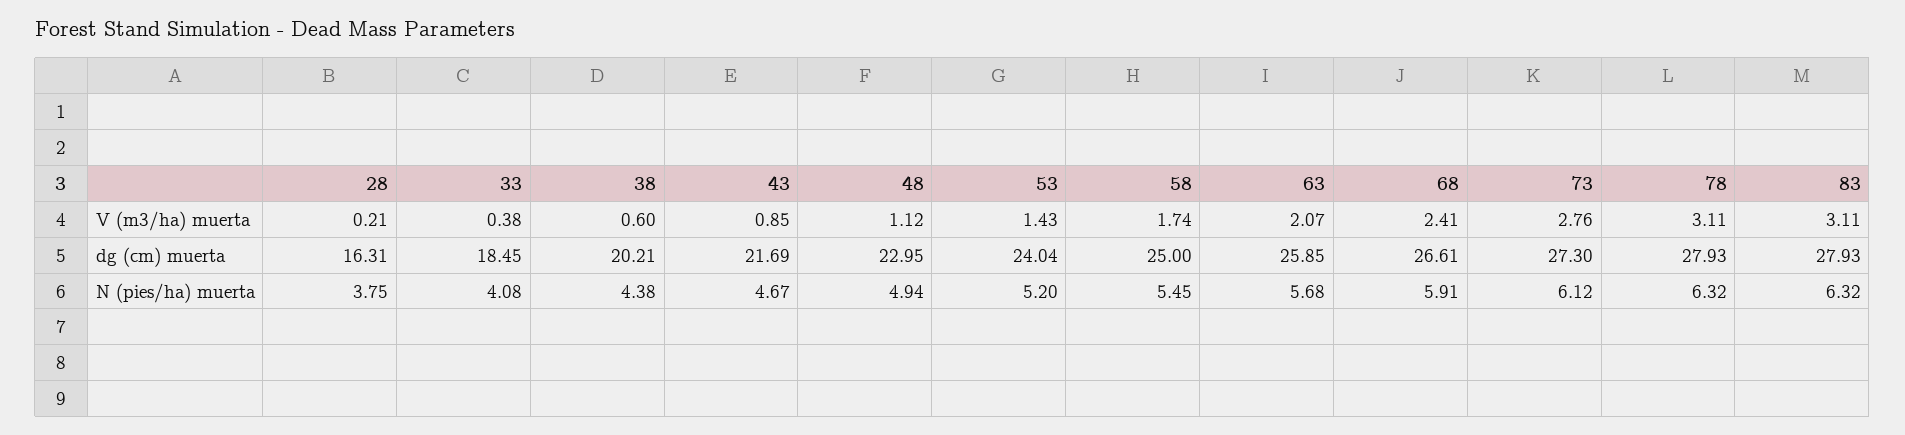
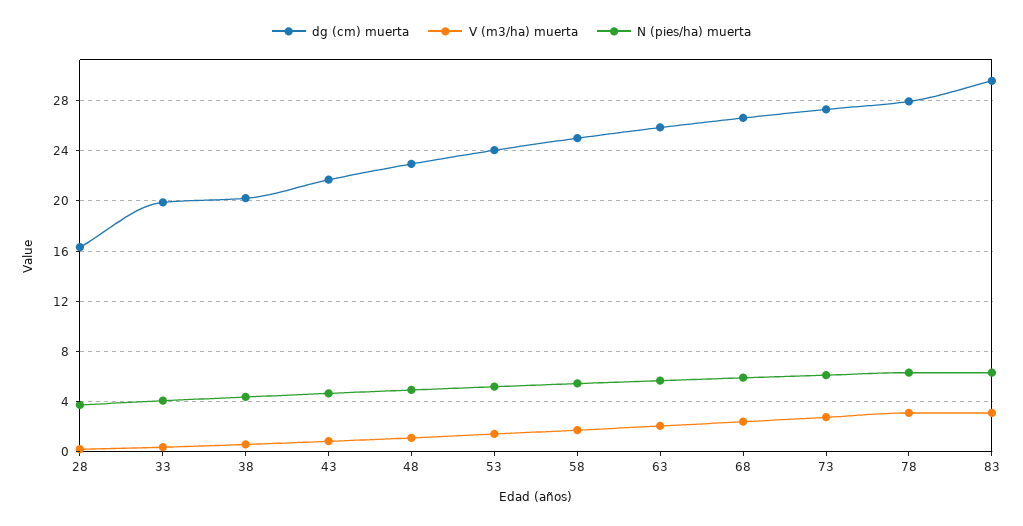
  {
    "V (m3/ha) muerta": {
      "28": 0.21,
      "33": 0.38,
      "38": 0.6,
      "43": 0.85,
      "48": 1.12,
      "53": 1.43,
      "58": 1.74,
      "63": 2.07,
      "68": 2.41,
      "73": 2.76,
      "78": 3.11,
      "83": 3.11
    },
    "dg (cm) muerta": {
      "28": 16.31,
-     "33": 18.45,
+     "33": 20,
      "38": 20.21,
      "43": 21.69,
      "48": 22.95,
      "53": 24.04,
      "58": 25,
      "63": 25.85,
      "68": 26.61,
      "73": 27.3,
      "78": 27.93,
-     "83": 27.93
+     "83": 29.5
    },
    "N (pies/ha) muerta": {
      "28": 3.75,
      "33": 4.08,
      "38": 4.38,
      "43": 4.67,
      "48": 4.94,
      "53": 5.2,
      "58": 5.45,
      "63": 5.68,
      "68": 5.91,
      "73": 6.12,
      "78": 6.32,
      "83": 6.32
    }
  }

